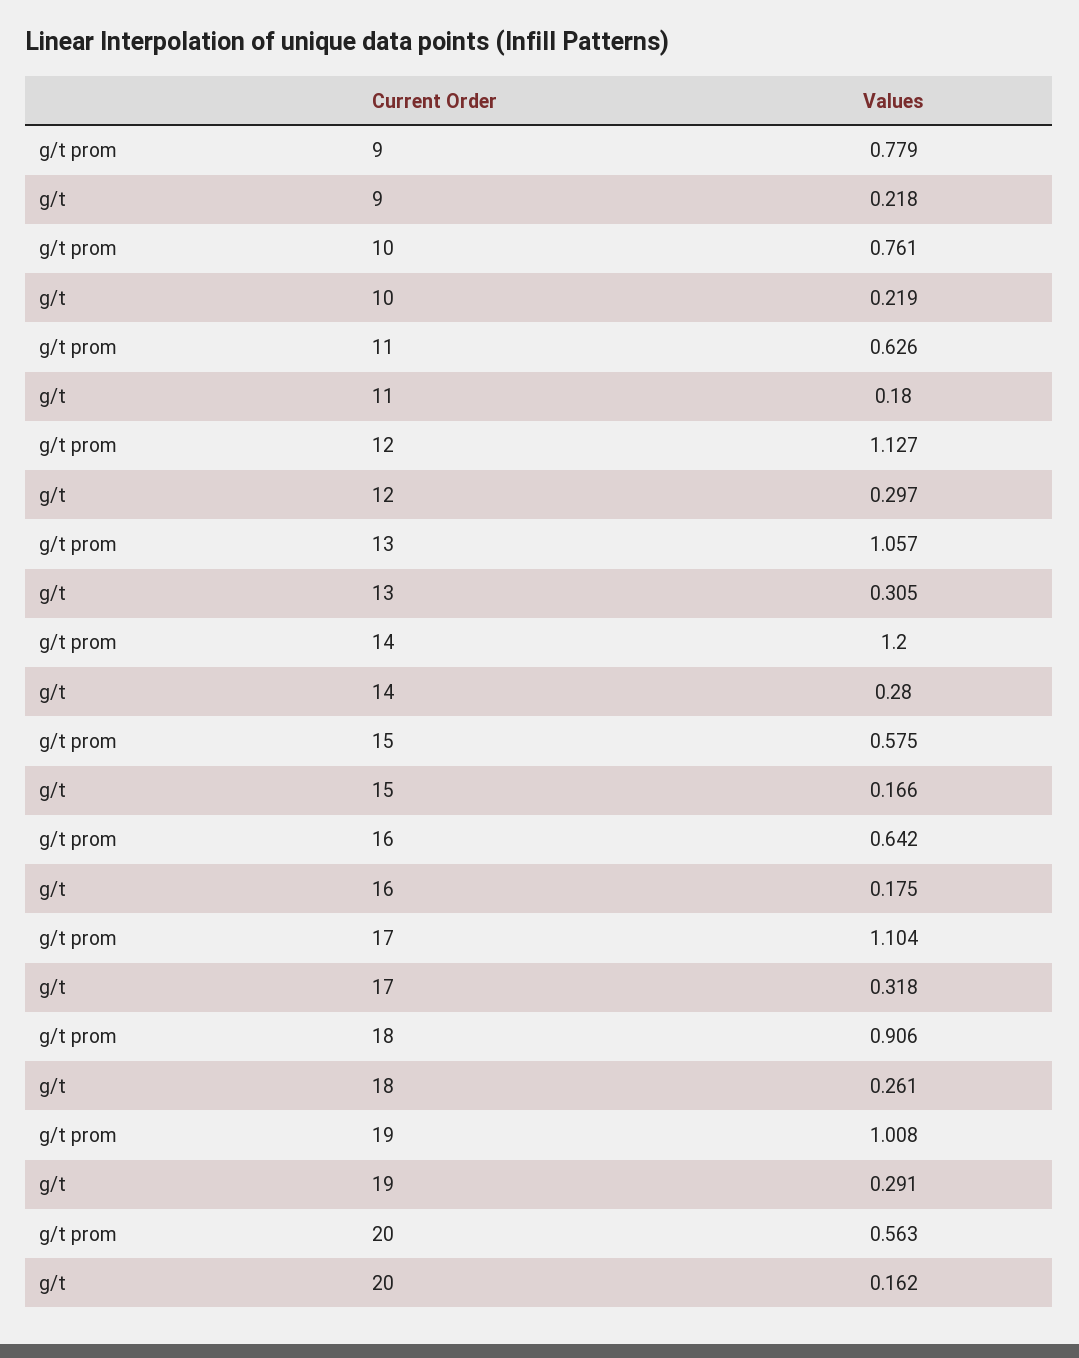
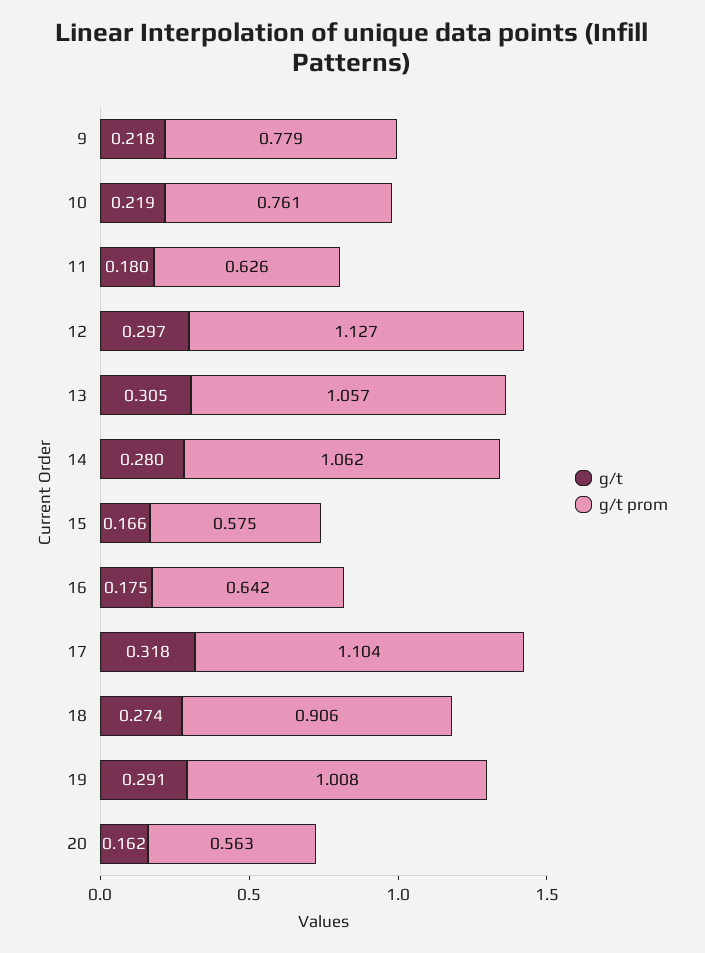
  {
    "g/t prom": {
      "9": 0.779,
      "10": 0.761,
      "11": 0.626,
      "12": 1.127,
      "13": 1.057,
-     "14": 1.2,
+     "14": 1.062,
      "15": 0.575,
      "16": 0.642,
      "17": 1.104,
      "18": 0.906,
      "19": 1.008,
      "20": 0.563
    },
    "g/t": {
      "9": 0.218,
      "10": 0.219,
      "11": 0.18,
      "12": 0.297,
      "13": 0.305,
      "14": 0.28,
      "15": 0.166,
      "16": 0.175,
      "17": 0.318,
-     "18": 0.261,
+     "18": 0.274,
      "19": 0.291,
      "20": 0.162
    }
  }

